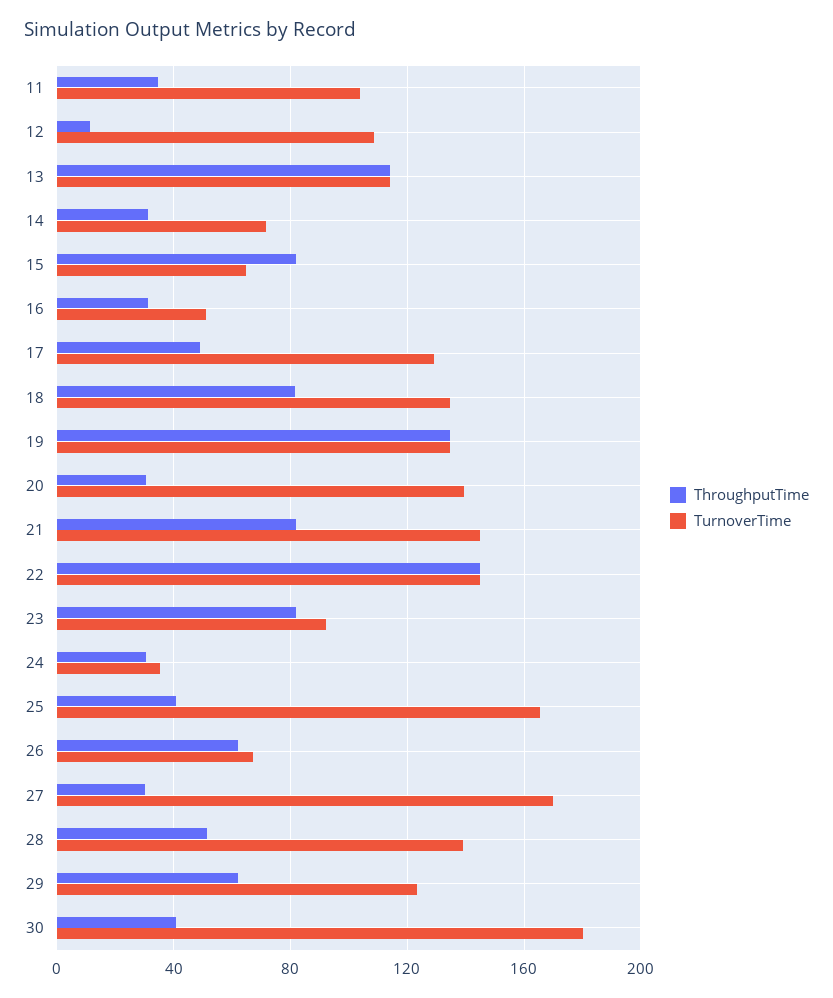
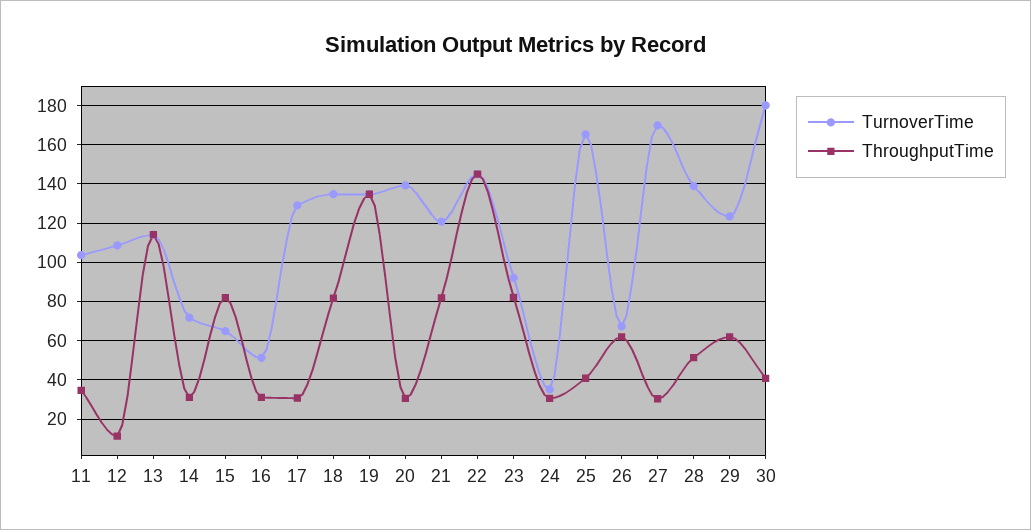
  {
    "ThroughputTime": {
      "11": 35,
      "12": 10,
      "13": 115,
      "14": 30,
      "15": 80,
      "16": 30,
-     "17": 50,
+     "17": 30,
      "18": 80,
      "19": 135,
      "20": 30,
      "21": 80,
      "22": 145,
      "23": 80,
      "24": 30,
      "25": 40,
      "26": 60,
      "27": 30,
      "28": 50,
      "29": 60,
      "30": 40
    },
    "TurnoverTime": {
      "11": 105,
      "12": 110,
      "13": 115,
      "14": 70,
      "15": 65,
      "16": 50,
      "17": 130,
      "18": 135,
      "19": 135,
      "20": 140,
-     "21": 145,
+     "21": 120,
      "22": 145,
      "23": 90,
      "24": 35,
      "25": 165,
      "26": 65,
      "27": 170,
      "28": 140,
      "29": 125,
      "30": 180
    }
  }

